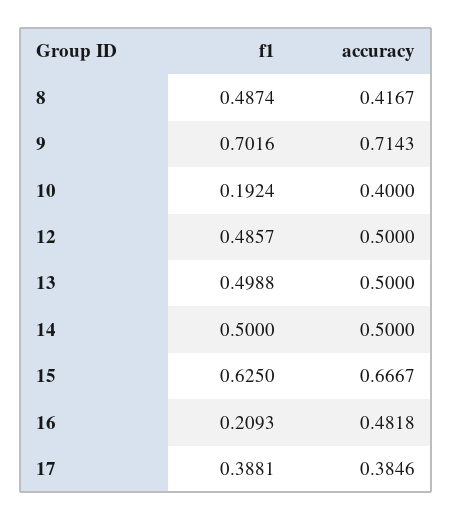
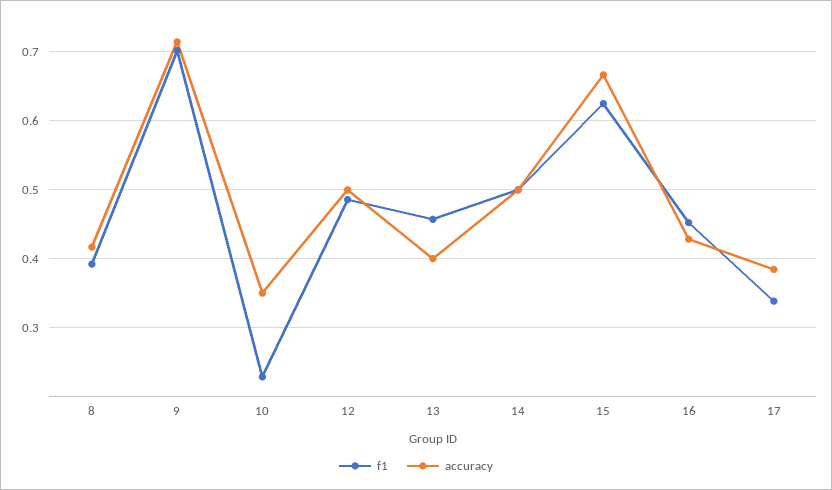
  {
    "f1": {
-     "8": 0.4874,
+     "8": 0.39,
      "9": 0.7016,
-     "10": 0.1924,
+     "10": 0.23,
      "12": 0.4857,
-     "13": 0.4988,
+     "13": 0.46,
      "14": 0.5,
      "15": 0.625,
-     "16": 0.2093,
+     "16": 0.45,
-     "17": 0.3881
+     "17": 0.34
    },
    "accuracy": {
      "8": 0.4167,
      "9": 0.7143,
-     "10": 0.4,
+     "10": 0.35,
      "12": 0.5,
-     "13": 0.5,
+     "13": 0.4,
      "14": 0.5,
      "15": 0.6667,
-     "16": 0.4818,
+     "16": 0.43,
      "17": 0.3846
    }
  }

